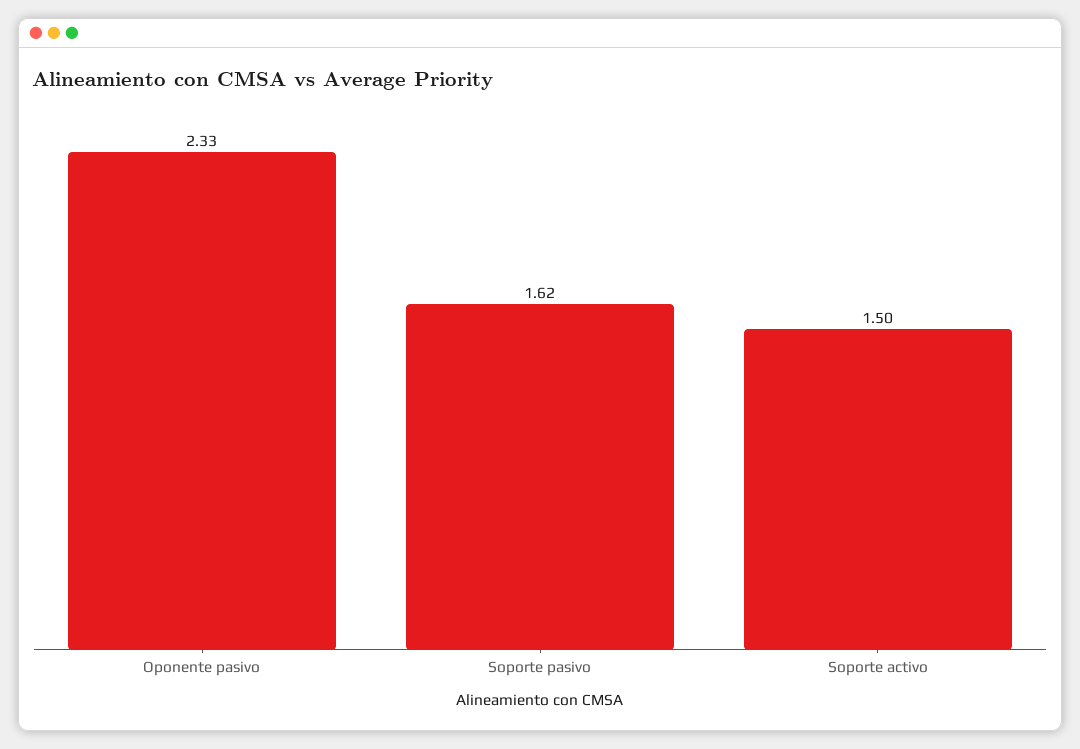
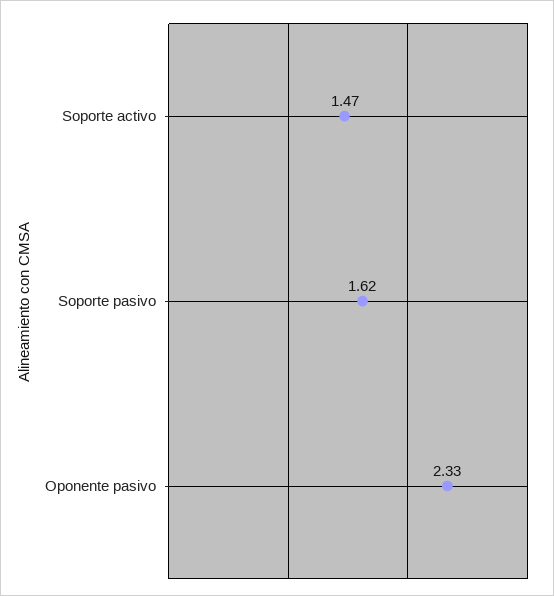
  {
    "Oponente pasivo": 2.33,
    "Soporte pasivo": 1.62,
-   "Soporte activo": 1.5
+   "Soporte activo": 1.47
  }

